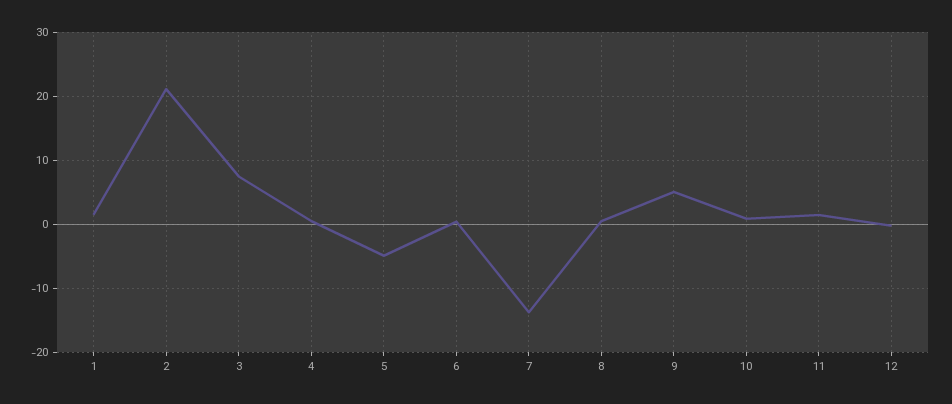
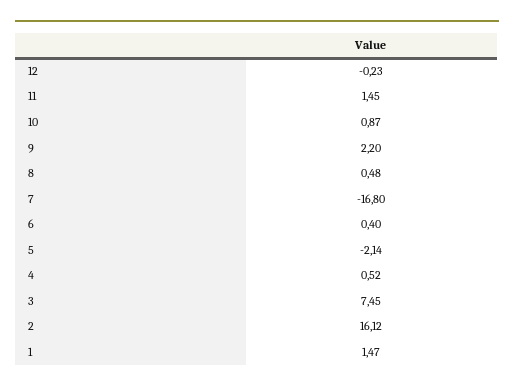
  {
    "1": 1.47,
-   "2": 21,
+   "2": 16.12,
    "3": 7.45,
    "4": 0.52,
-   "5": -5,
+   "5": -2.14,
    "6": 0.4,
-   "7": -14,
+   "7": -16.8,
    "8": 0.48,
-   "9": 5,
+   "9": 2.2,
    "10": 0.87,
    "11": 1.45,
    "12": -0.23
  }

